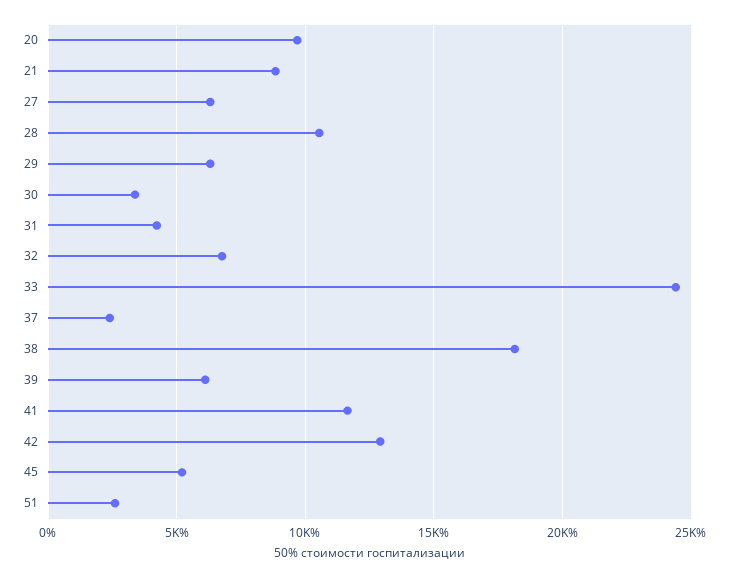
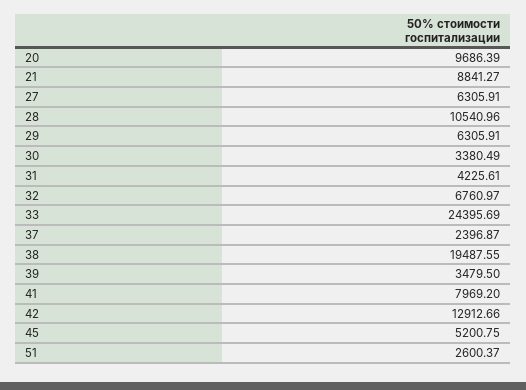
  {
    "20": 9686.39,
    "21": 8841.27,
    "27": 6305.91,
    "28": 10540.96,
    "29": 6305.91,
    "30": 3380.49,
    "31": 4225.61,
    "32": 6760.97,
    "33": 24395.69,
    "37": 2396.87,
-   "38": 18000,
+   "38": 19487.55,
-   "39": 6000,
+   "39": 3479.5,
-   "41": 11500,
+   "41": 7969.2,
    "42": 12912.66,
    "45": 5200.75,
    "51": 2600.37
  }

